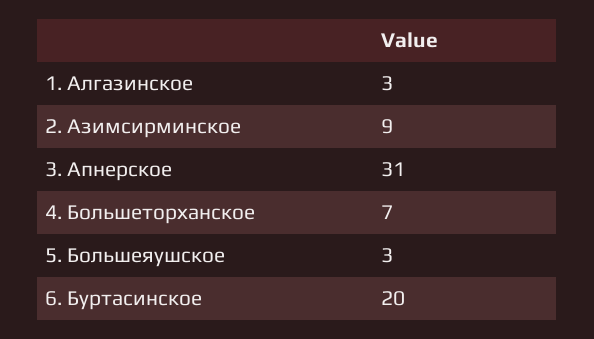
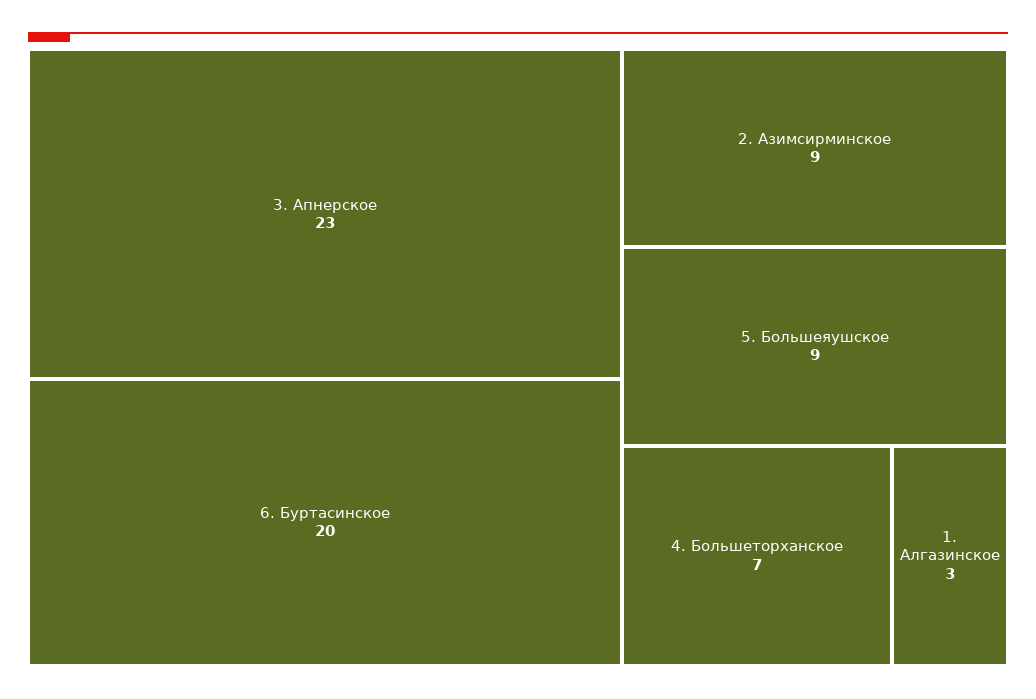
  {
    "1. Алгазинское": 3,
    "2. Азимсирминское": 9,
-   "3. Апнерское": 31,
+   "3. Апнерское": 23,
    "4. Большеторханское": 7,
-   "5. Большеяушское": 3,
+   "5. Большеяушское": 9,
    "6. Буртасинское": 20
  }

